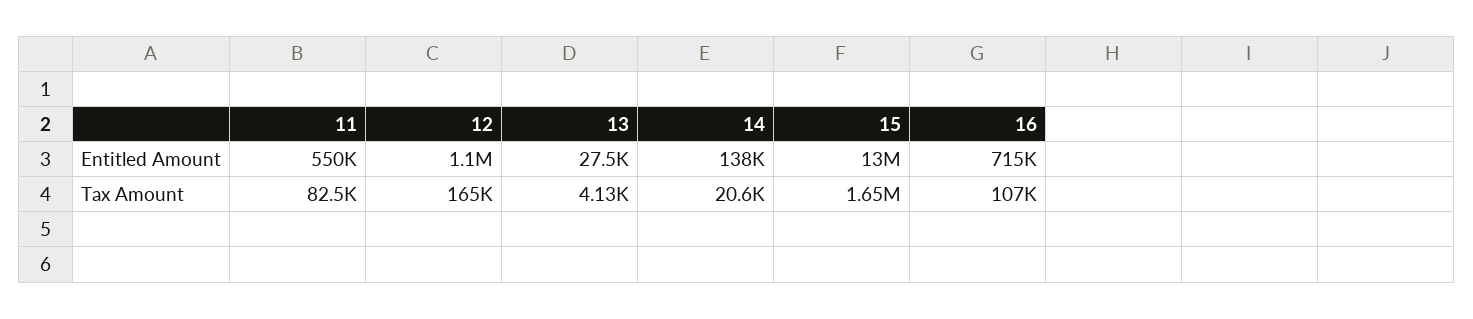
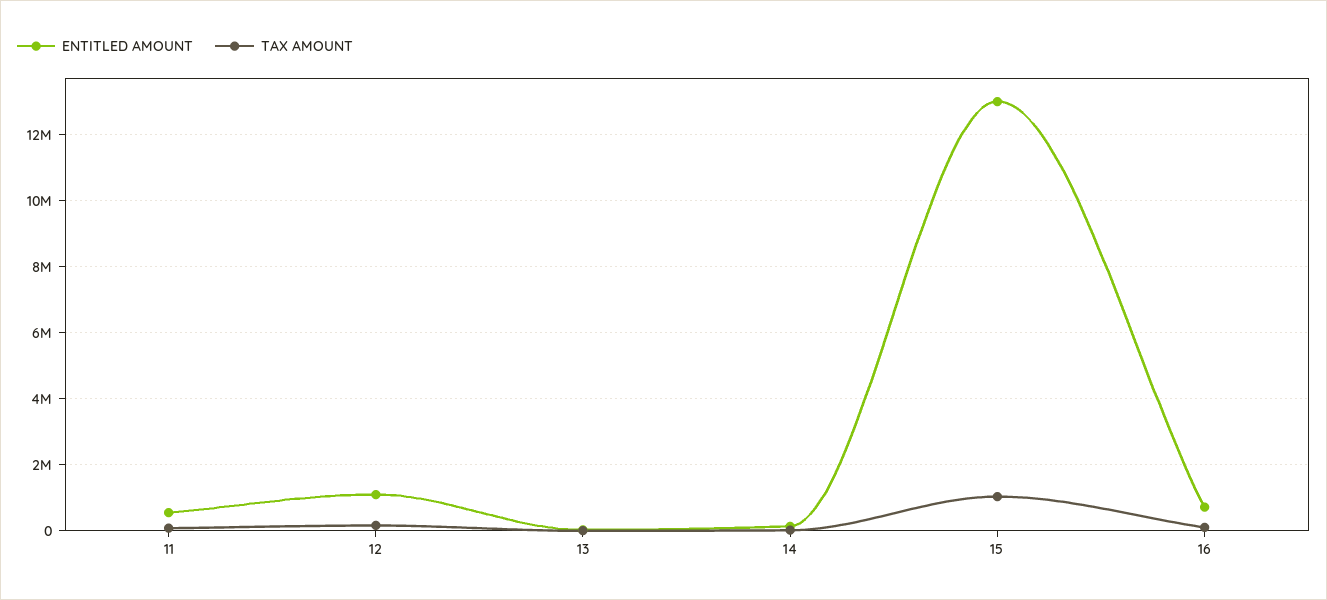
  {
    "Entitled Amount": {
      "11": 550000,
      "12": 1100000,
      "13": 27500,
      "14": 138000,
      "15": 13000000,
      "16": 715000
    },
    "Tax Amount": {
      "11": 82500,
      "12": 165000,
      "13": 4130,
      "14": 20600,
-     "15": 1650000,
+     "15": 1000000,
      "16": 107000
    }
  }

